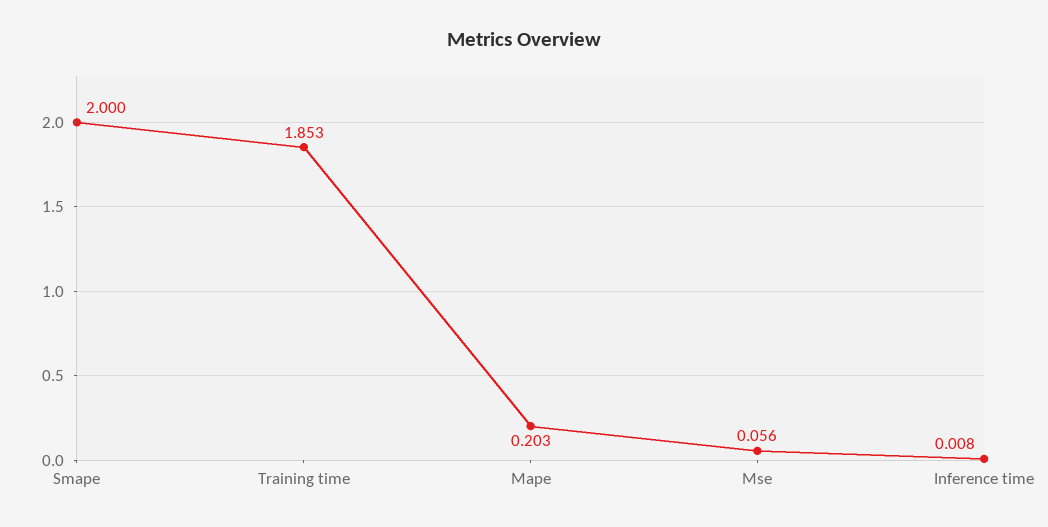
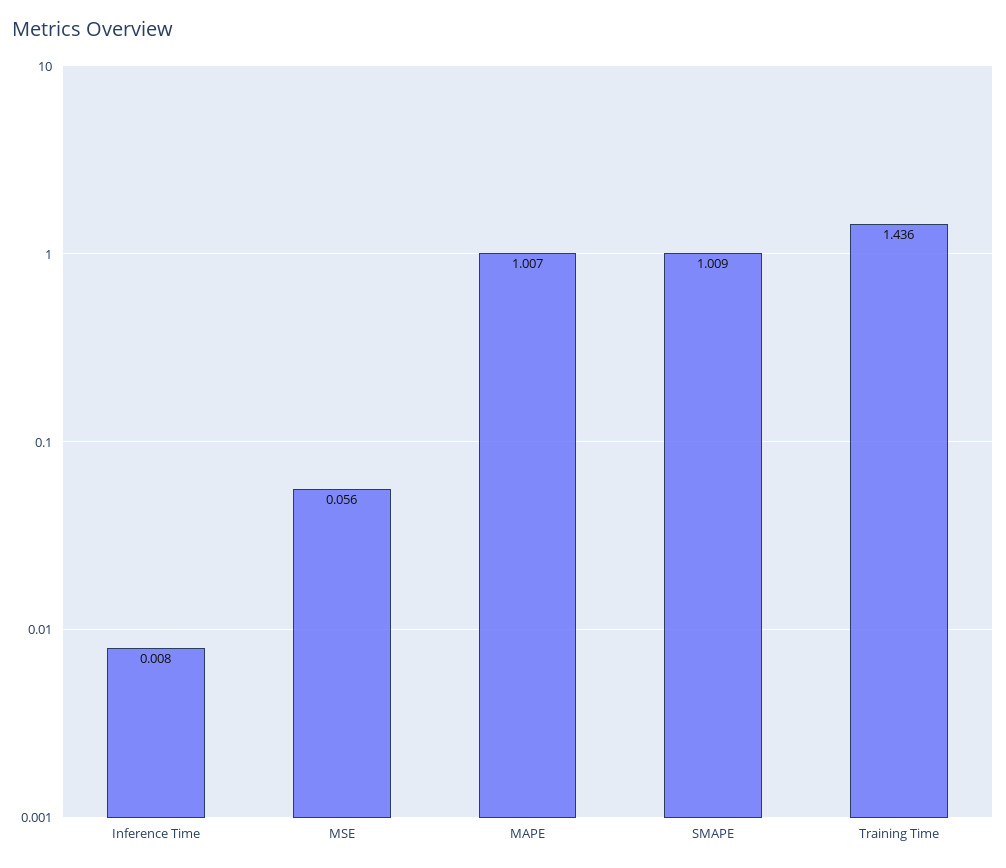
  {
-   "Smape": 2,
+   "Smape": 1.009,
-   "Training time": 1.853,
+   "Training time": 1.436,
-   "Mape": 0.203,
+   "Mape": 1.007,
    "Mse": 0.056,
    "Inference time": 0.008
  }

